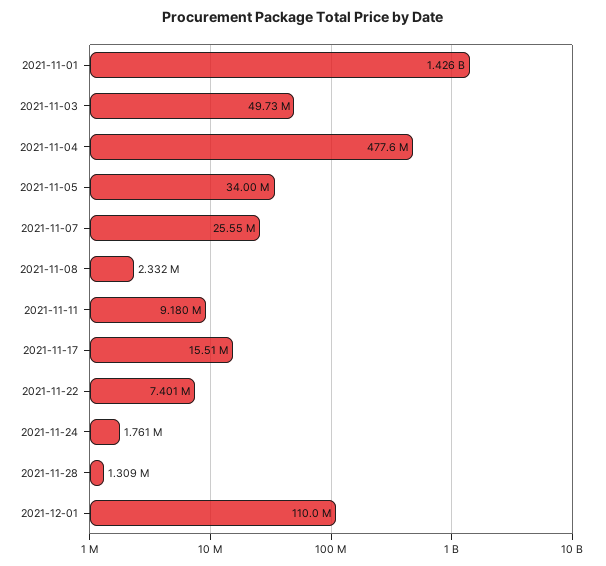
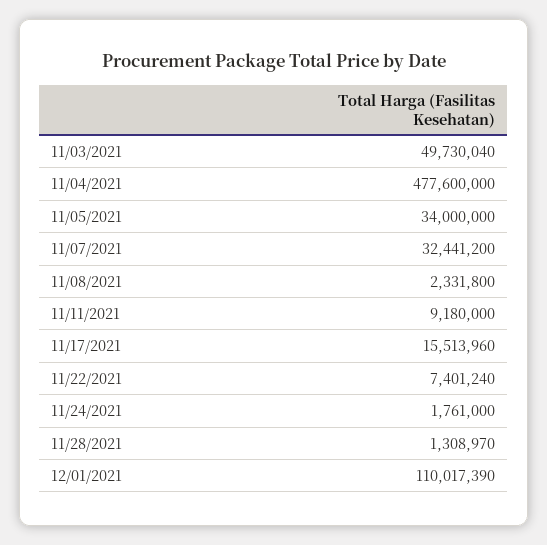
  {
-   "2021-11-01": 1426000000,
    "2021-11-03": 49730040,
    "2021-11-04": 477600000,
    "2021-11-05": 34000000,
-   "2021-11-07": 25550000,
+   "2021-11-07": 32441200,
    "2021-11-08": 2331800,
    "2021-11-11": 9180000,
    "2021-11-17": 15513960,
    "2021-11-22": 7401240,
    "2021-11-24": 1761000,
    "2021-11-28": 1308970,
    "2021-12-01": 110017390
  }

